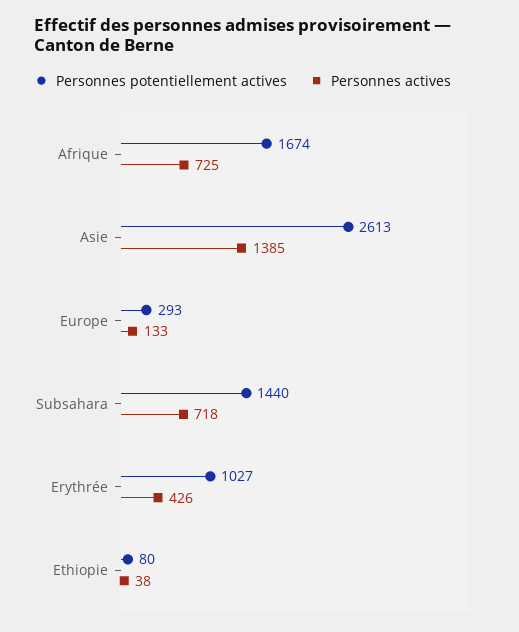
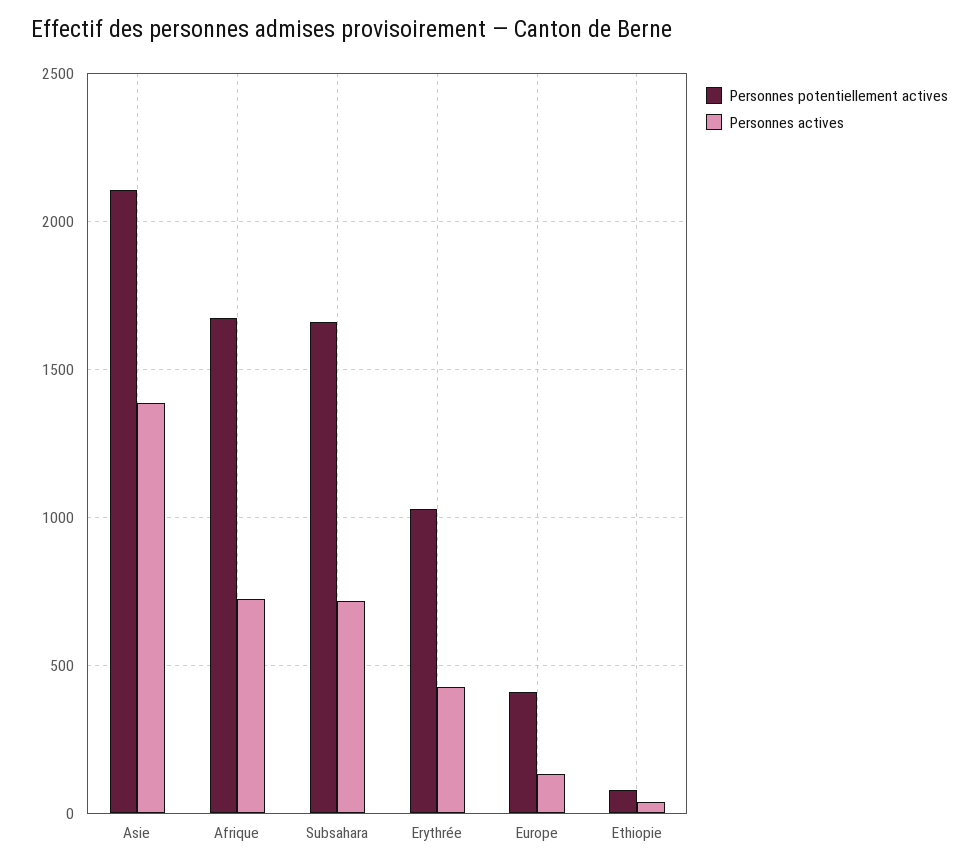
  {
    "Personnes potentiellement actives": {
      "Afrique": 1674,
-     "Asie": 2613,
+     "Asie": 2100,
-     "Europe": 293,
+     "Europe": 400,
-     "Subsahara": 1440,
+     "Subsahara": 1650,
      "Erythrée": 1027,
      "Ethiopie": 80
    },
    "Personnes actives": {
      "Afrique": 725,
      "Asie": 1385,
      "Europe": 133,
      "Subsahara": 718,
      "Erythrée": 426,
      "Ethiopie": 38
    }
  }

